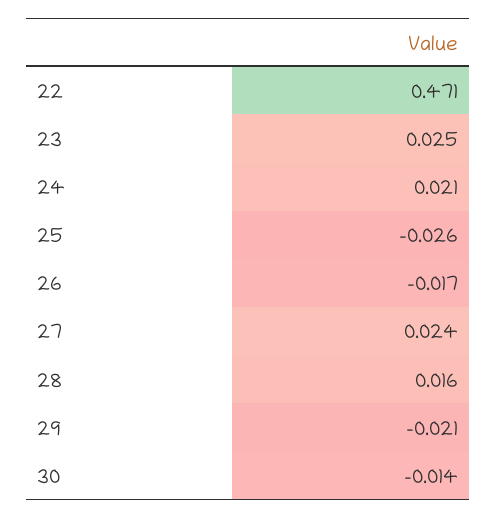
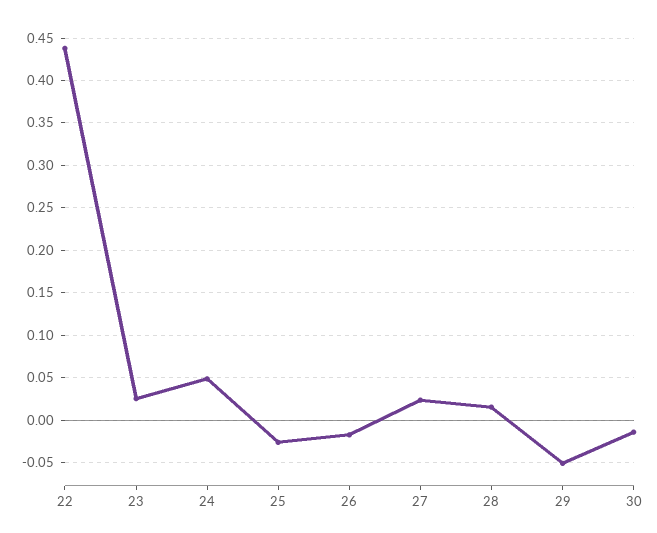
  {
-   "22": 0.471,
+   "22": 0.44,
    "23": 0.025,
-   "24": 0.021,
+   "24": 0.05,
    "25": -0.026,
    "26": -0.017,
    "27": 0.024,
    "28": 0.016,
-   "29": -0.021,
+   "29": -0.05,
    "30": -0.014
  }

